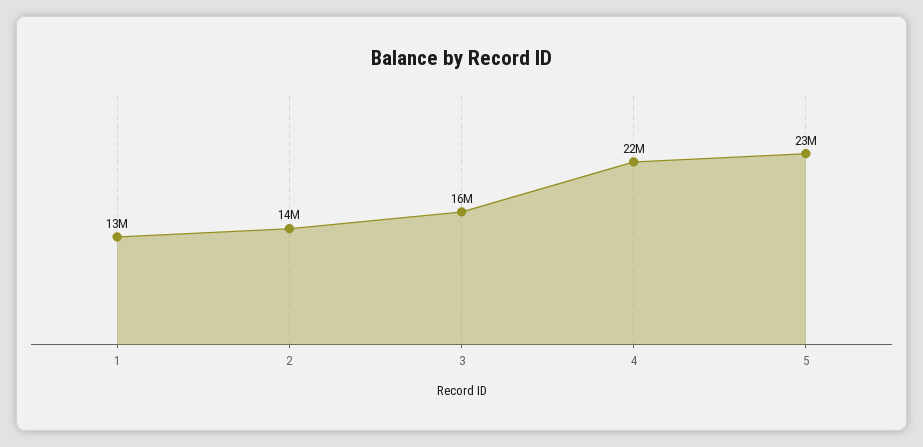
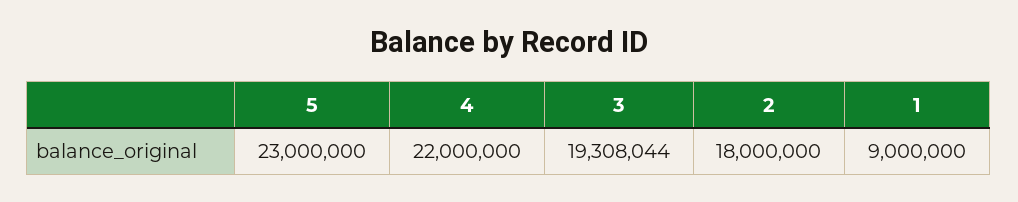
  {
-   "1": 13000000,
+   "1": 9000000,
-   "2": 14000000,
+   "2": 18000000,
-   "3": 16000000,
+   "3": 19308044,
    "4": 22000000,
    "5": 23000000
  }

